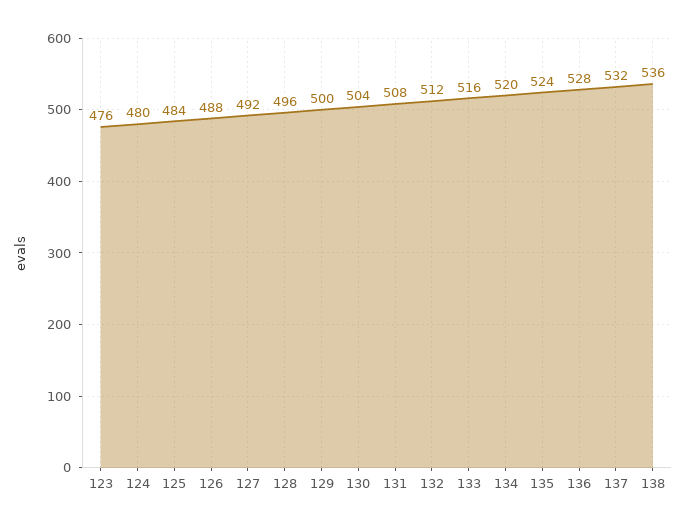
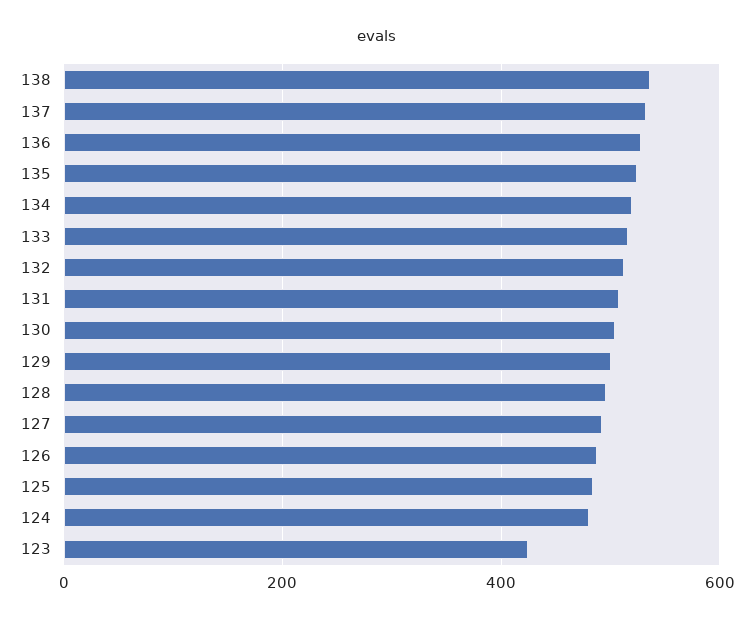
  {
-   "123": 476,
+   "123": 420,
    "124": 480,
    "125": 484,
    "126": 488,
    "127": 492,
    "128": 496,
    "129": 500,
    "130": 504,
    "131": 508,
    "132": 512,
    "133": 516,
    "134": 520,
    "135": 524,
    "136": 528,
    "137": 532,
    "138": 536
  }

